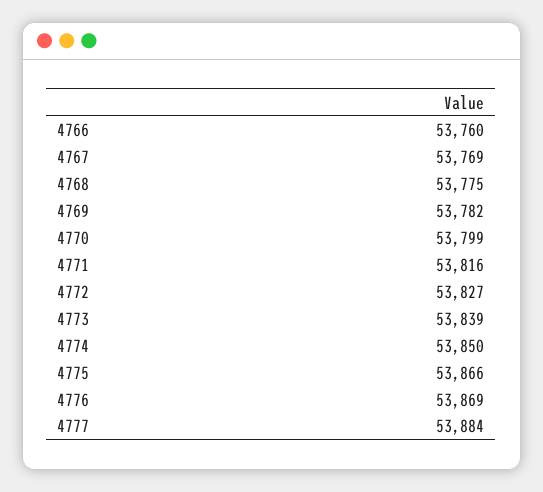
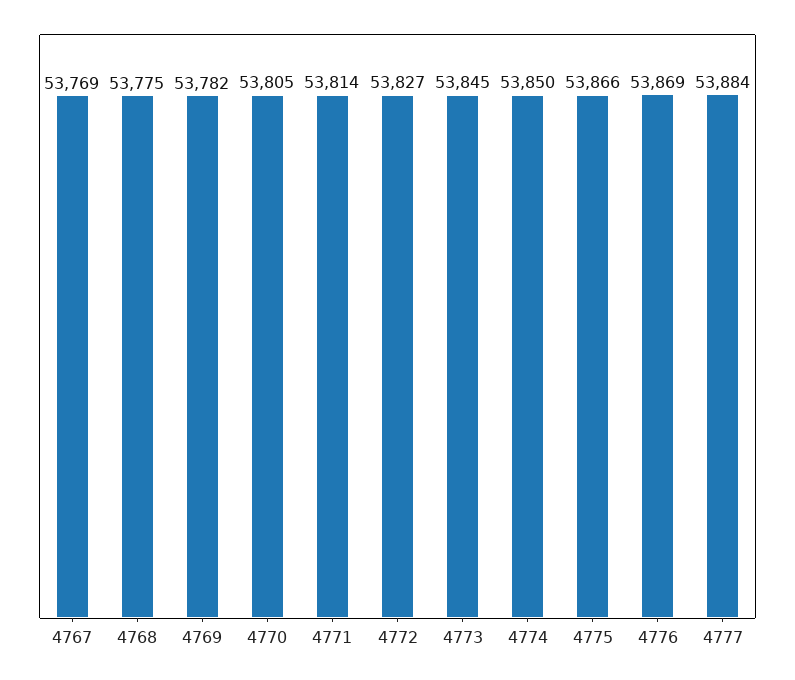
  {
-   "4766": 53760,
    "4767": 53769,
    "4768": 53775,
    "4769": 53782,
-   "4770": 53799,
+   "4770": 53805,
-   "4771": 53816,
+   "4771": 53814,
    "4772": 53827,
-   "4773": 53839,
+   "4773": 53845,
    "4774": 53850,
    "4775": 53866,
    "4776": 53869,
    "4777": 53884
  }

